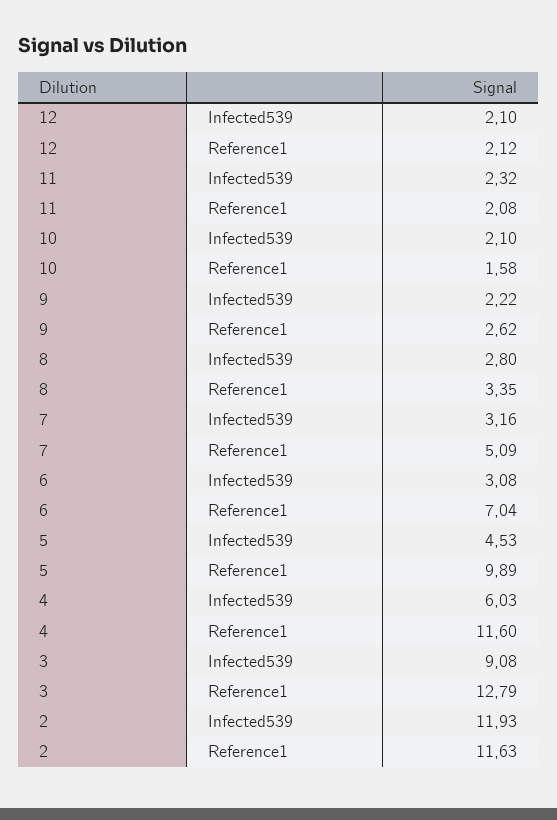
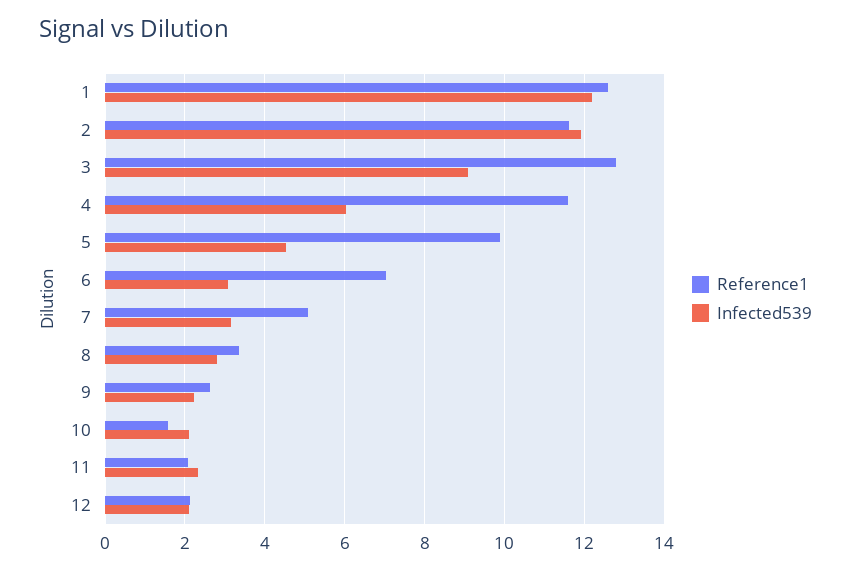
  {
    "Infected539": {
      "12": 2.1,
      "11": 2.32,
      "10": 2.1,
      "9": 2.22,
      "8": 2.8,
      "7": 3.16,
      "6": 3.08,
      "5": 4.53,
      "4": 6.03,
      "3": 9.08,
-     "2": 11.93
+     "2": 11.93,
+     "1": 12.2
    },
    "Reference1": {
      "12": 2.12,
      "11": 2.08,
      "10": 1.58,
      "9": 2.62,
      "8": 3.35,
      "7": 5.09,
      "6": 7.04,
      "5": 9.89,
      "4": 11.6,
      "3": 12.79,
-     "2": 11.63
+     "2": 11.63,
+     "1": 12.6
    }
  }

